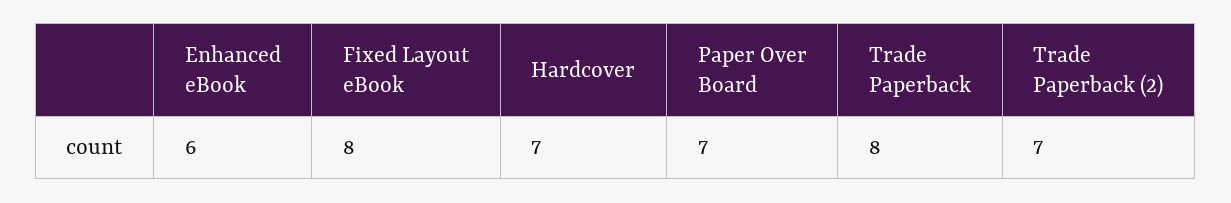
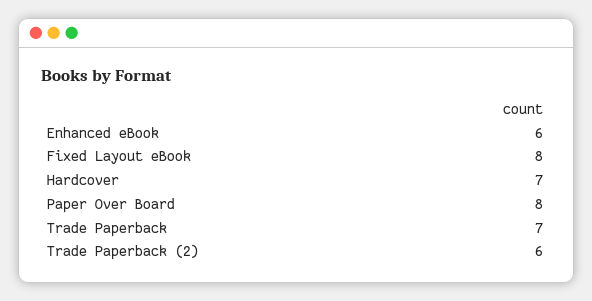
  {
    "Enhanced eBook": 6,
    "Fixed Layout eBook": 8,
    "Hardcover": 7,
-   "Paper Over Board": 7,
+   "Paper Over Board": 8,
-   "Trade Paperback": 8,
+   "Trade Paperback": 7,
-   "Trade Paperback (2)": 7
+   "Trade Paperback (2)": 6
  }

